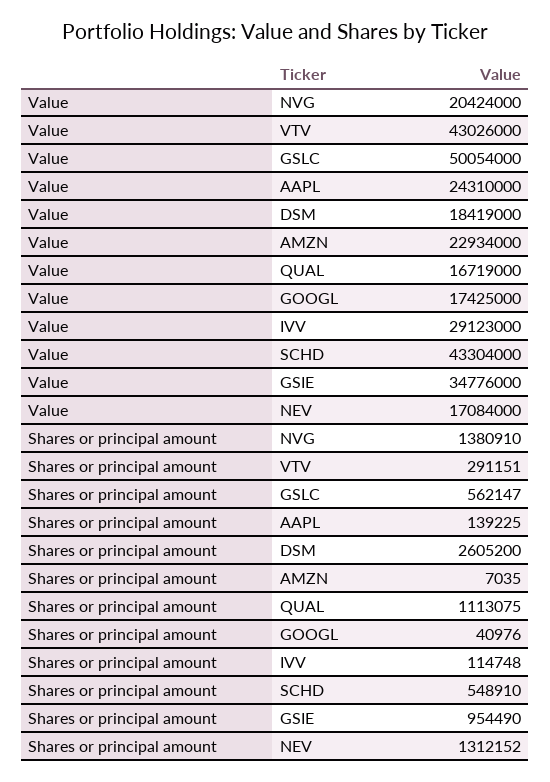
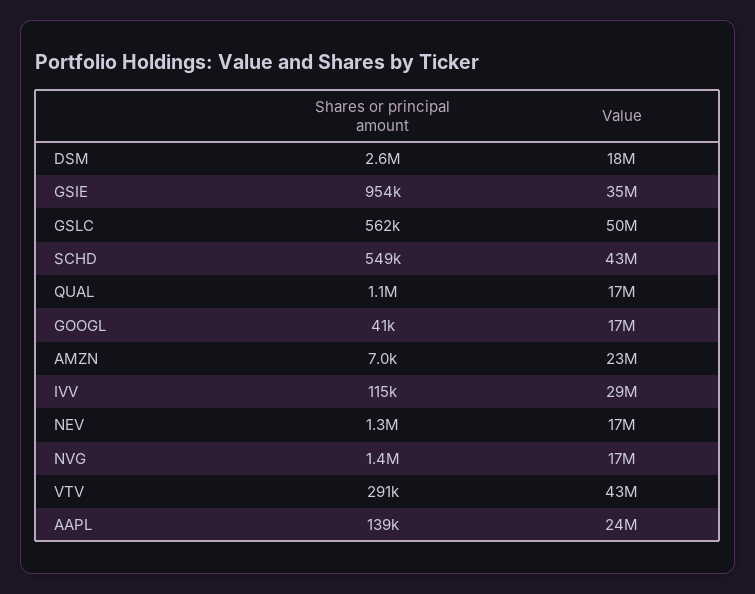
  {
    "Value": {
-     "NVG": 20424000,
+     "NVG": 17000000,
      "VTV": 43026000,
      "GSLC": 50054000,
      "AAPL": 24310000,
      "DSM": 18419000,
      "AMZN": 22934000,
      "QUAL": 16719000,
      "GOOGL": 17425000,
      "IVV": 29123000,
      "SCHD": 43304000,
      "GSIE": 34776000,
      "NEV": 17084000
    },
    "Shares or principal amount": {
      "NVG": 1380910,
      "VTV": 291151,
      "GSLC": 562147,
      "AAPL": 139225,
      "DSM": 2605200,
      "AMZN": 7035,
      "QUAL": 1113075,
      "GOOGL": 40976,
      "IVV": 114748,
      "SCHD": 548910,
      "GSIE": 954490,
      "NEV": 1312152
    }
  }

